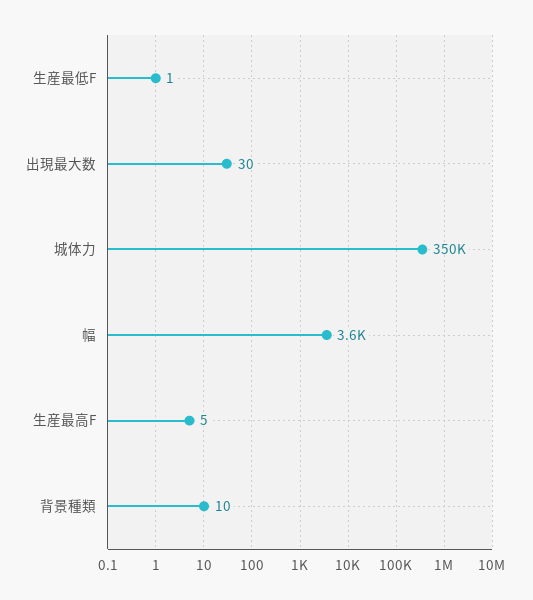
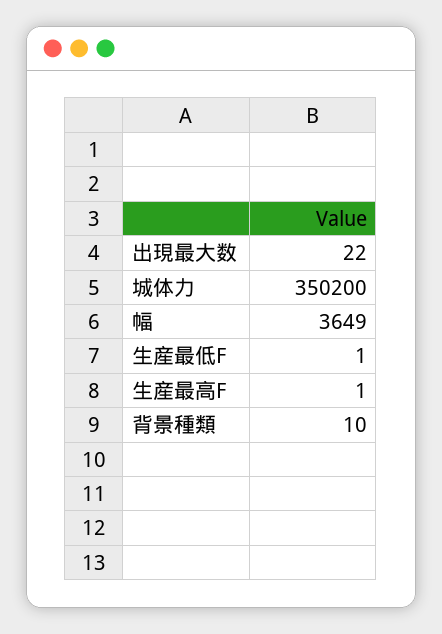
  {
    "生産最低F": 1,
-   "出現最大数": 30,
+   "出現最大数": 22,
    "城体力": 350200,
    "幅": 3649,
-   "生産最高F": 5,
+   "生産最高F": 1,
    "背景種類": 10
  }

